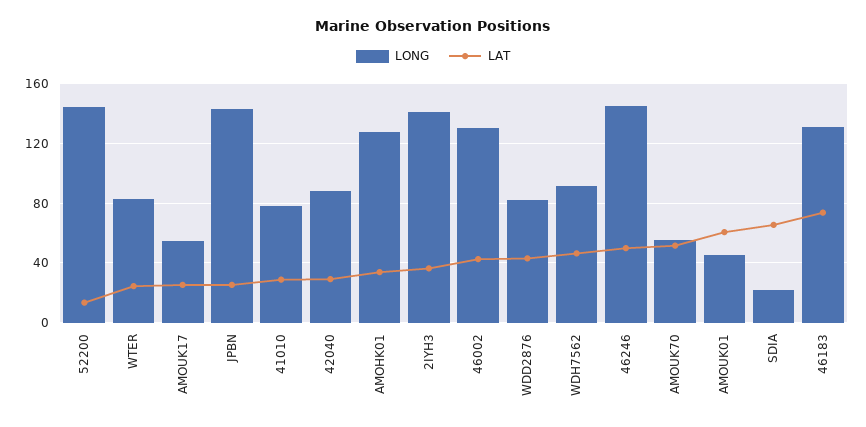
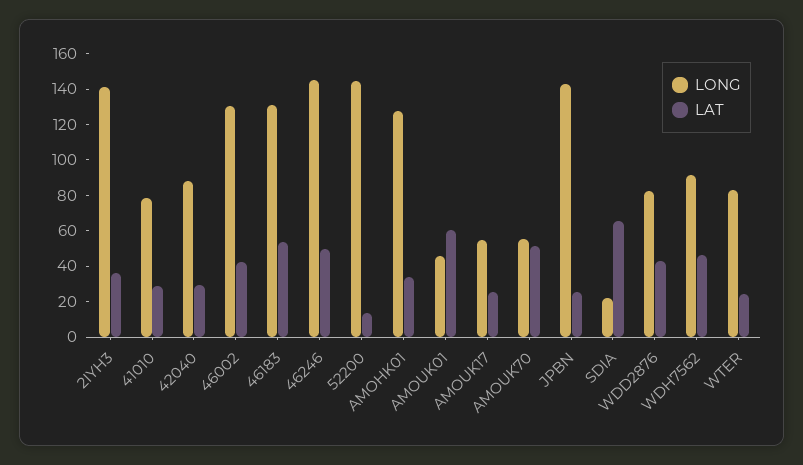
  {
    "LONG": {
      "52200": 145,
      "WTER": 85,
      "AMOUK17": 55,
      "JPBN": 145,
      "41010": 80,
      "42040": 90,
      "AMOHK01": 130,
      "2IYH3": 140,
      "46002": 130,
      "WDD2876": 80,
      "WDH7562": 90,
      "46246": 145,
      "AMOUK70": 55,
      "AMOUK01": 45,
      "SDIA": 20,
      "46183": 130
    },
    "LAT": {
      "52200": 15,
      "WTER": 25,
      "AMOUK17": 25,
      "JPBN": 25,
      "41010": 30,
      "42040": 30,
      "AMOHK01": 35,
      "2IYH3": 35,
      "46002": 45,
      "WDD2876": 45,
      "WDH7562": 45,
      "46246": 50,
      "AMOUK70": 50,
      "AMOUK01": 60,
      "SDIA": 65,
-     "46183": 75
+     "46183": 55
    }
  }

